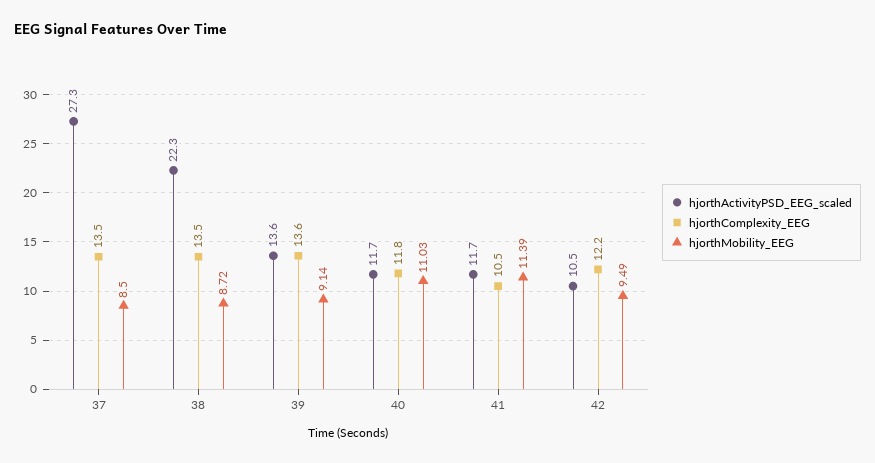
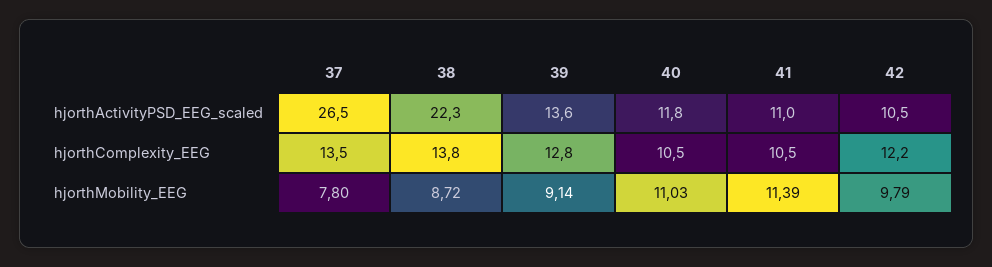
  {
    "hjorthActivityPSD_EEG_scaled": {
-     "37": 27.3,
+     "37": 26.5,
      "38": 22.3,
      "39": 13.6,
-     "40": 11.7,
+     "40": 11.8,
-     "41": 11.7,
+     "41": 11,
      "42": 10.5
    },
    "hjorthComplexity_EEG": {
      "37": 13.5,
-     "38": 13.5,
+     "38": 13.8,
-     "39": 13.6,
+     "39": 12.8,
-     "40": 11.8,
+     "40": 10.5,
      "41": 10.5,
      "42": 12.2
    },
    "hjorthMobility_EEG": {
-     "37": 8.5,
+     "37": 7.8,
      "38": 8.72,
      "39": 9.14,
      "40": 11.03,
      "41": 11.39,
-     "42": 9.49
+     "42": 9.79
    }
  }

